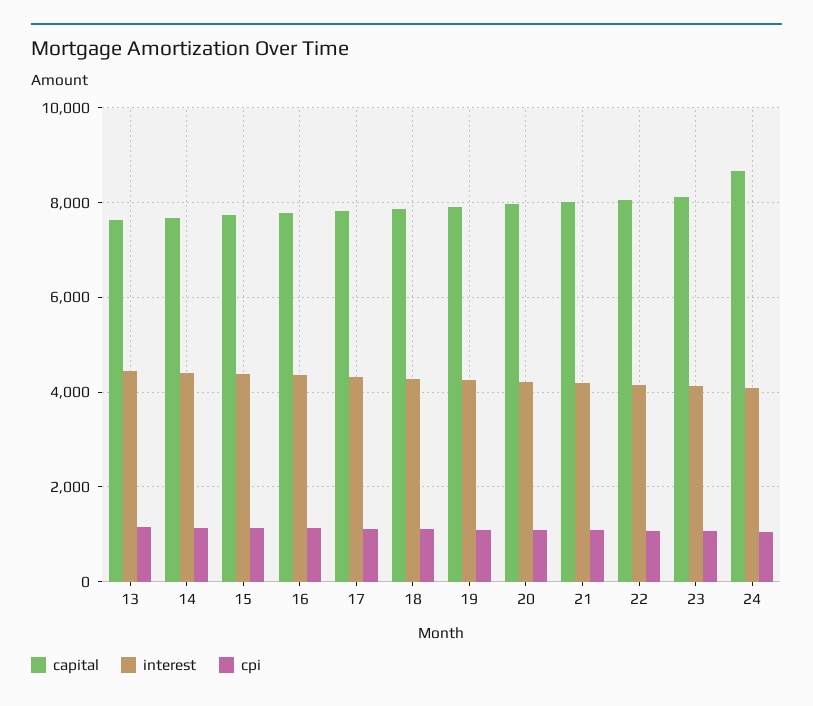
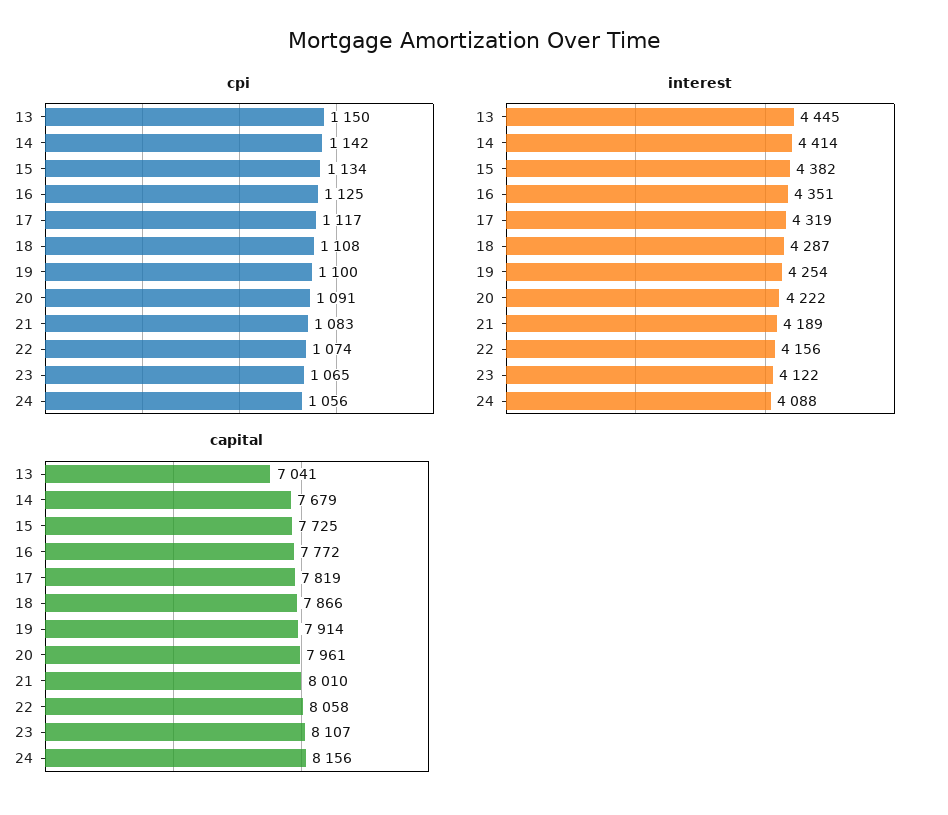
  {
    "capital": {
-     "13": 7600,
+     "13": 7041,
      "14": 7679,
      "15": 7725,
      "16": 7772,
      "17": 7819,
      "18": 7866,
      "19": 7914,
      "20": 7961,
      "21": 8010,
      "22": 8058,
      "23": 8107,
-     "24": 8600
+     "24": 8156
    },
    "interest": {
      "13": 4445,
      "14": 4414,
      "15": 4382,
      "16": 4351,
      "17": 4319,
      "18": 4287,
      "19": 4254,
      "20": 4222,
      "21": 4189,
      "22": 4156,
      "23": 4122,
      "24": 4088
    },
    "cpi": {
      "13": 1150,
      "14": 1142,
      "15": 1134,
      "16": 1125,
      "17": 1117,
      "18": 1108,
      "19": 1100,
      "20": 1091,
      "21": 1083,
      "22": 1074,
      "23": 1065,
      "24": 1056
    }
  }

